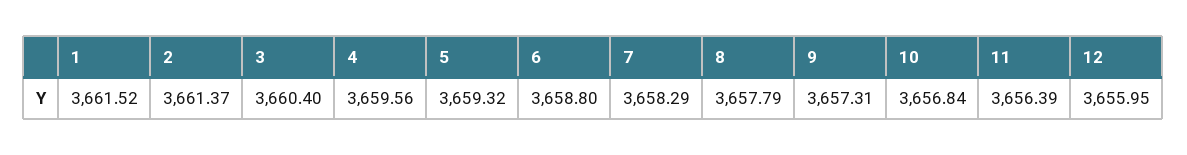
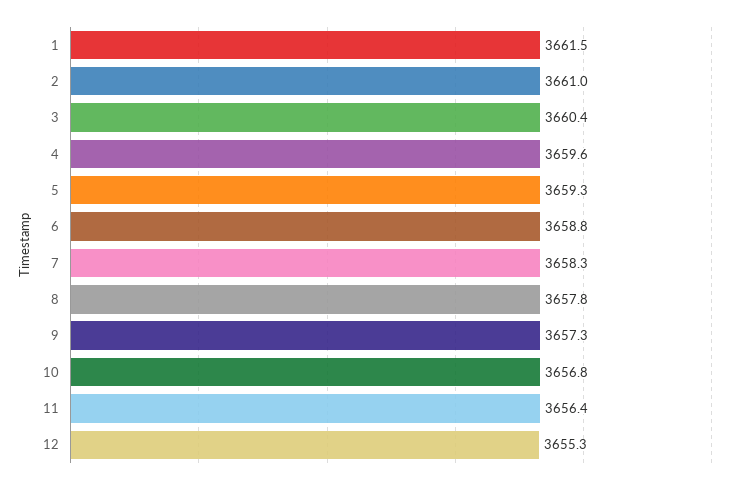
  {
    "1": 3661.52,
-   "2": 3661.37,
+   "2": 3661,
    "3": 3660.4,
    "4": 3659.56,
    "5": 3659.32,
    "6": 3658.8,
    "7": 3658.29,
    "8": 3657.79,
    "9": 3657.31,
    "10": 3656.84,
    "11": 3656.39,
-   "12": 3655.95
+   "12": 3655.3
  }

